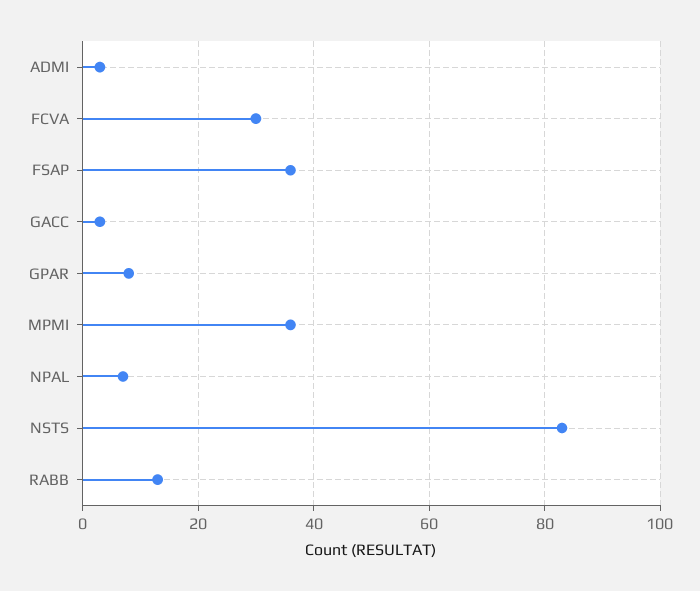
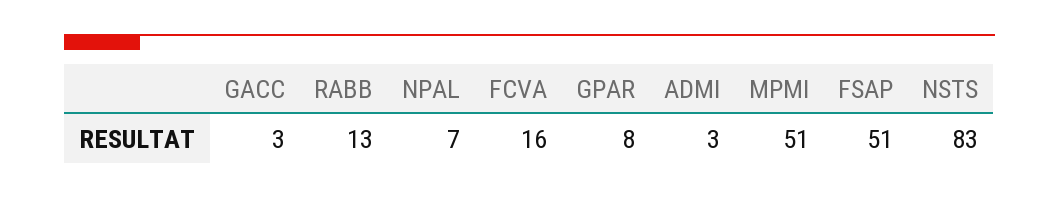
  {
    "ADMI": 3,
-   "FCVA": 30,
+   "FCVA": 16,
-   "FSAP": 35,
+   "FSAP": 51,
    "GACC": 3,
    "GPAR": 8,
-   "MPMI": 35,
+   "MPMI": 51,
    "NPAL": 7,
    "NSTS": 83,
    "RABB": 13
  }

